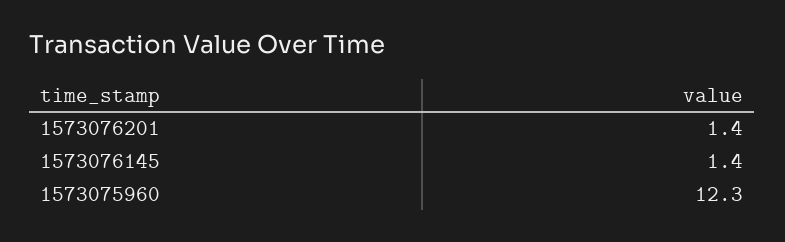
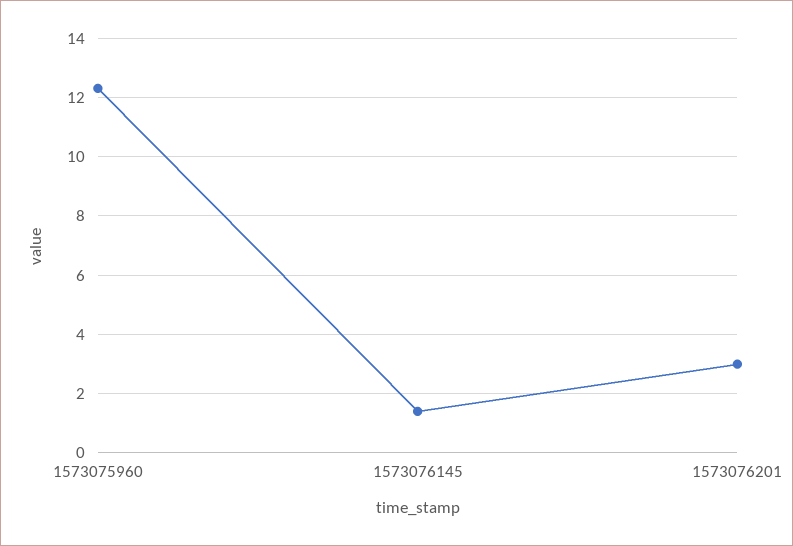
  {
-   "1573076201": 1.4,
+   "1573076201": 3,
    "1573076145": 1.4,
    "1573075960": 12.3
  }

